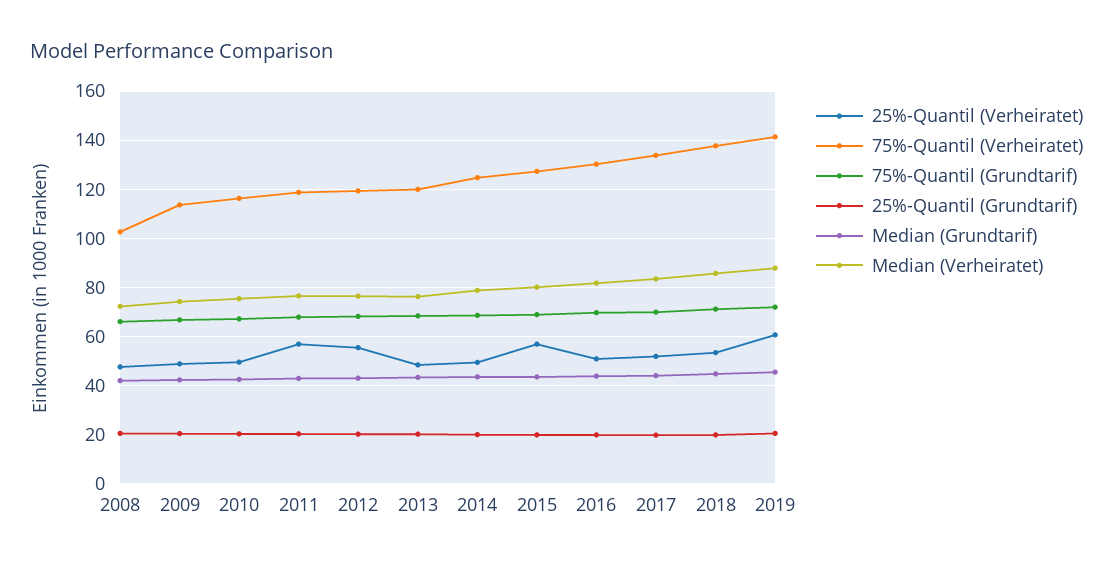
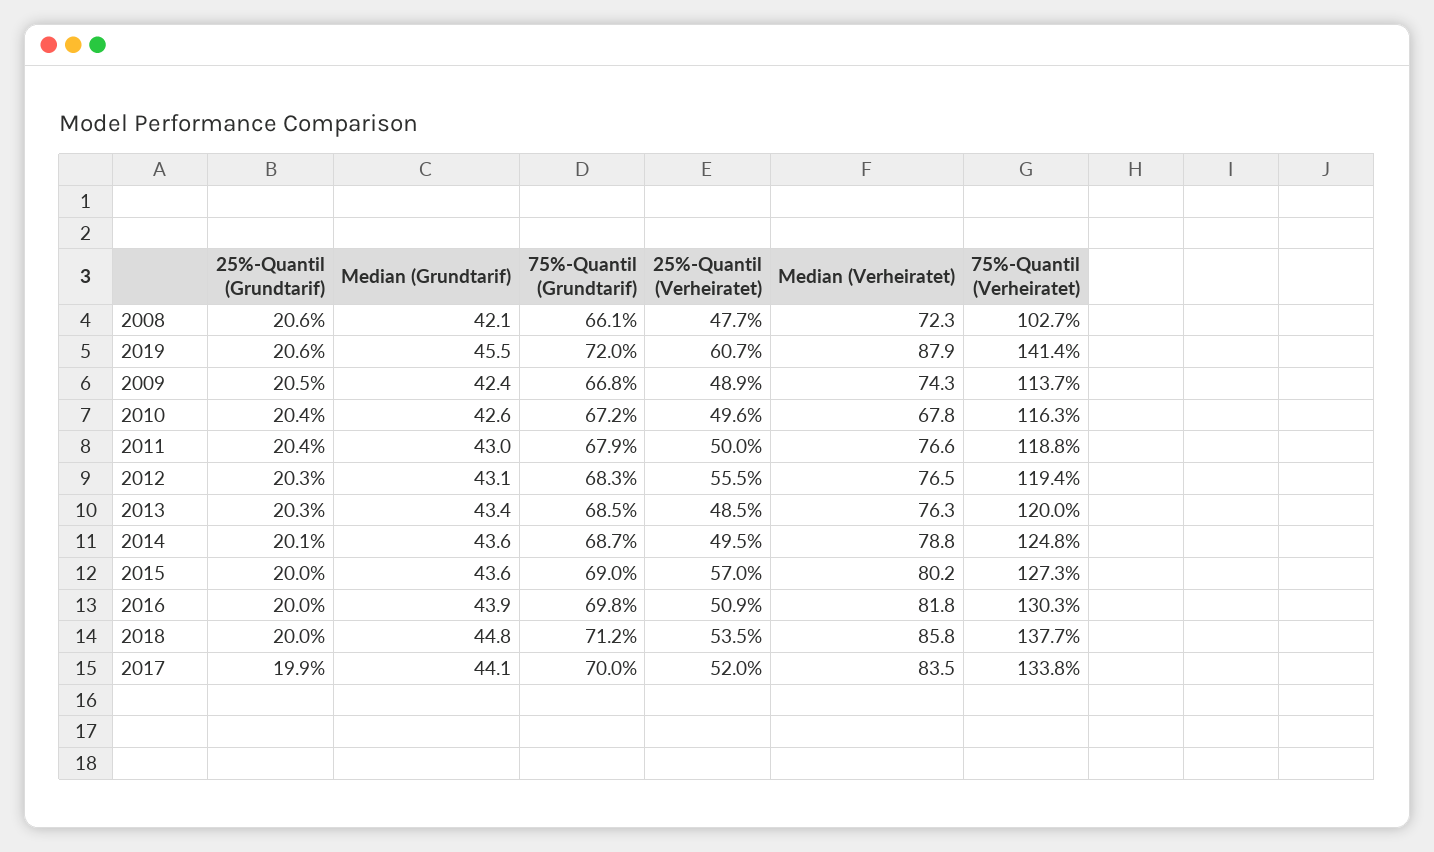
  {
    "25%-Quantil (Verheiratet)": {
      "2008": 47.7,
      "2009": 48.9,
      "2010": 49.6,
-     "2011": 57.5,
+     "2011": 50,
      "2012": 55.5,
      "2013": 48.5,
      "2014": 49.5,
      "2015": 57,
      "2016": 50.9,
      "2017": 52,
      "2018": 53.5,
      "2019": 60.7
    },
    "75%-Quantil (Verheiratet)": {
      "2008": 102.7,
      "2009": 113.7,
      "2010": 116.3,
      "2011": 118.8,
      "2012": 119.4,
      "2013": 120,
      "2014": 124.8,
      "2015": 127.3,
      "2016": 130.3,
      "2017": 133.8,
      "2018": 137.7,
      "2019": 141.4
    },
    "75%-Quantil (Grundtarif)": {
      "2008": 66.1,
      "2009": 66.8,
      "2010": 67.2,
      "2011": 67.9,
      "2012": 68.3,
      "2013": 68.5,
      "2014": 68.7,
      "2015": 69,
      "2016": 69.8,
      "2017": 70,
      "2018": 71.2,
      "2019": 72
    },
    "25%-Quantil (Grundtarif)": {
      "2008": 20.6,
      "2009": 20.5,
      "2010": 20.4,
      "2011": 20.4,
      "2012": 20.3,
      "2013": 20.3,
      "2014": 20.1,
      "2015": 20,
      "2016": 20,
      "2017": 19.9,
      "2018": 20,
      "2019": 20.6
    },
    "Median (Grundtarif)": {
      "2008": 42.1,
      "2009": 42.4,
      "2010": 42.6,
      "2011": 43,
      "2012": 43.1,
      "2013": 43.4,
      "2014": 43.6,
      "2015": 43.6,
      "2016": 43.9,
      "2017": 44.1,
      "2018": 44.8,
      "2019": 45.5
    },
    "Median (Verheiratet)": {
      "2008": 72.3,
      "2009": 74.3,
-     "2010": 75,
+     "2010": 67.8,
      "2011": 76.6,
      "2012": 76.5,
      "2013": 76.3,
      "2014": 78.8,
      "2015": 80.2,
      "2016": 81.8,
      "2017": 83.5,
      "2018": 85.8,
      "2019": 87.9
    }
  }

